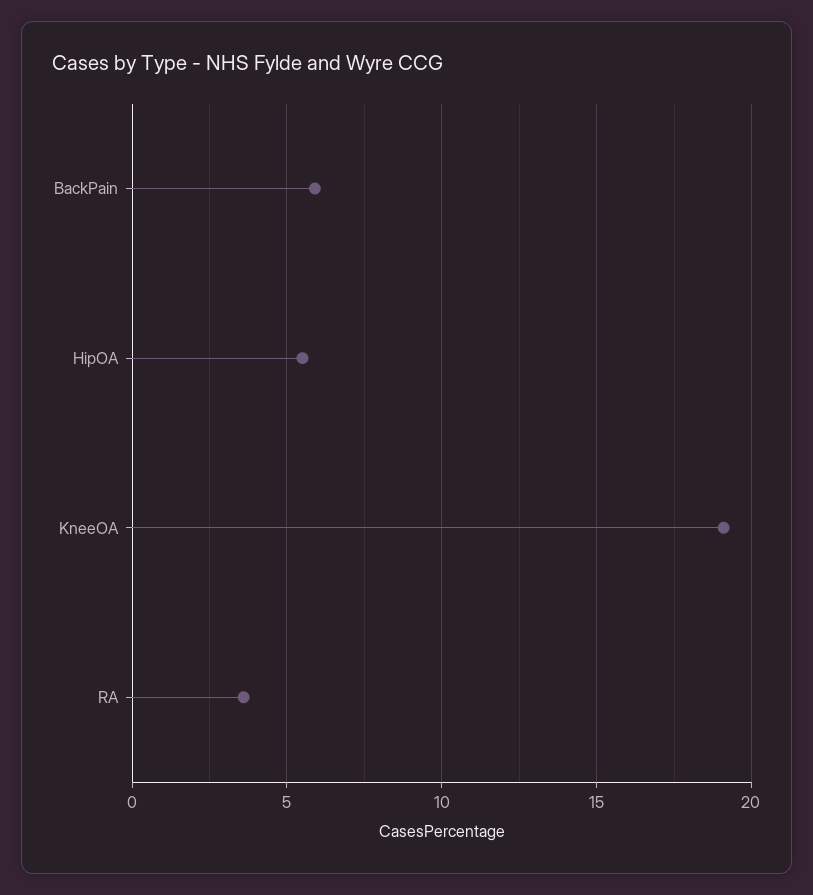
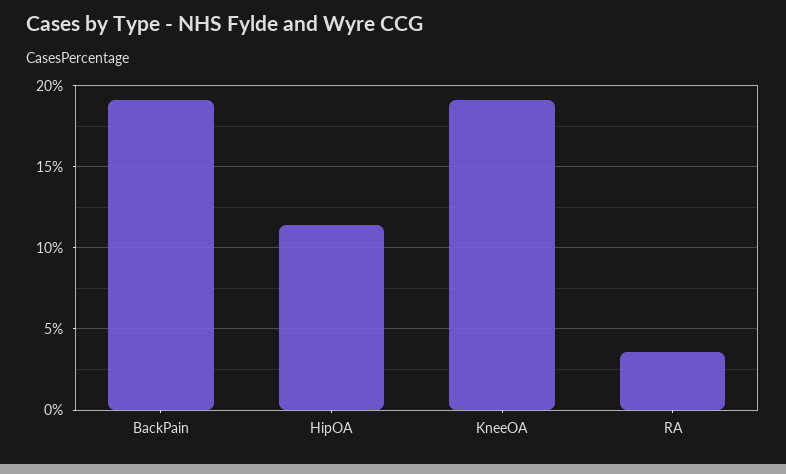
  {
-   "BackPain": 6,
+   "BackPain": 19,
-   "HipOA": 5.5,
+   "HipOA": 11.5,
    "KneeOA": 19,
    "RA": 3.5
  }

